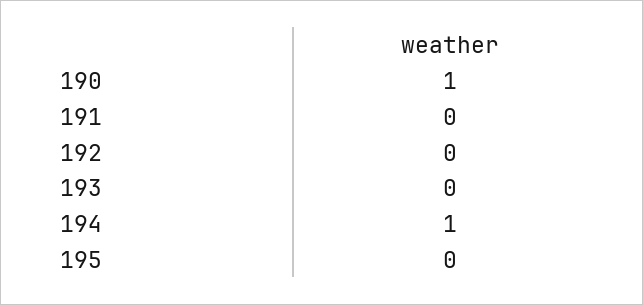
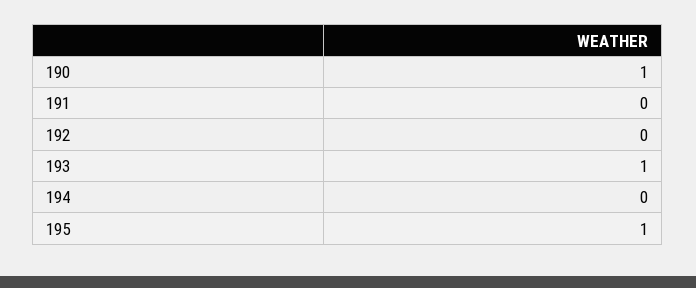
  {
    "190": 1,
    "191": 0,
    "192": 0,
-   "193": 0,
+   "193": 1,
-   "194": 1,
+   "194": 0,
-   "195": 0
+   "195": 1
  }

